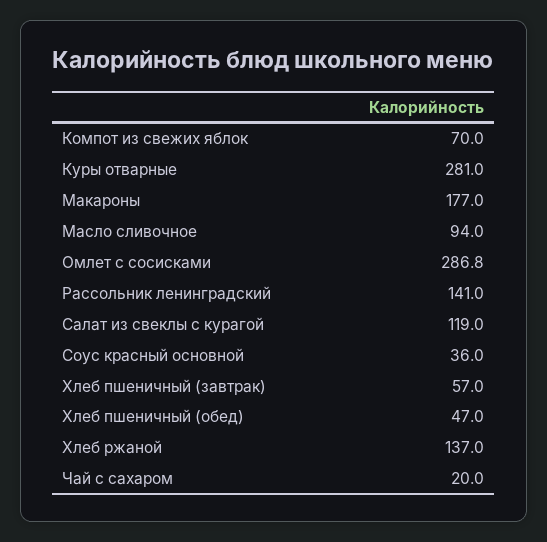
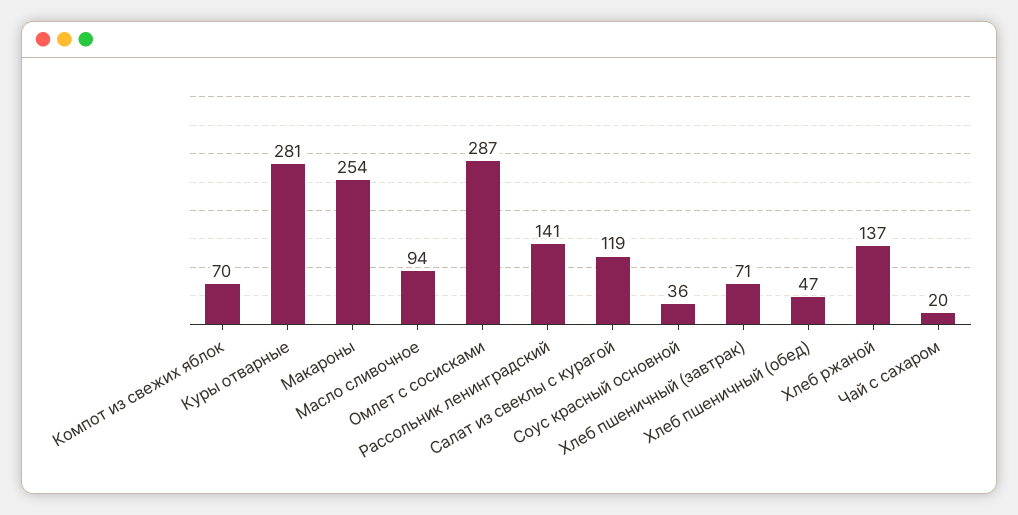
  {
    "Компот из свежих яблок": 70,
    "Куры отварные": 281,
-   "Макароны": 177,
+   "Макароны": 254,
    "Масло сливочное": 94,
    "Омлет с сосисками": 286.8,
    "Рассольник ленинградский": 141,
    "Салат из свеклы с курагой": 119,
    "Соус красный основной": 36,
-   "Хлеб пшеничный (завтрак)": 57,
+   "Хлеб пшеничный (завтрак)": 71,
    "Хлеб пшеничный (обед)": 47,
    "Хлеб ржаной": 137,
    "Чай с сахаром": 20
  }

